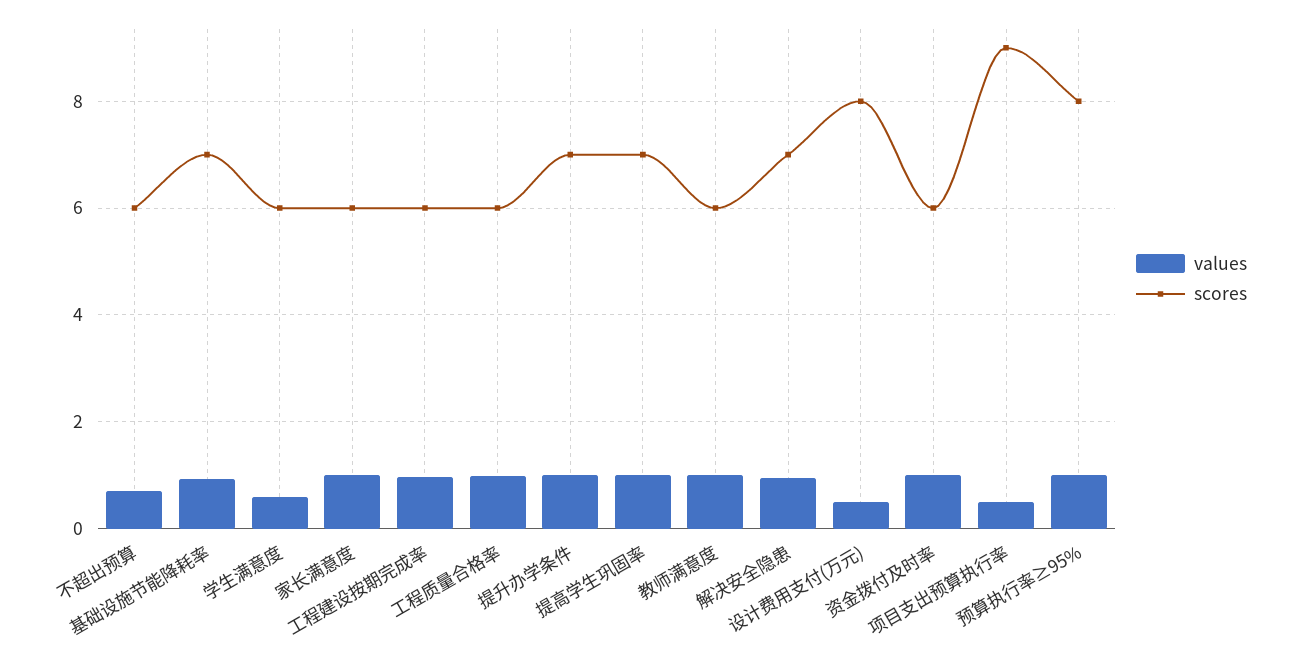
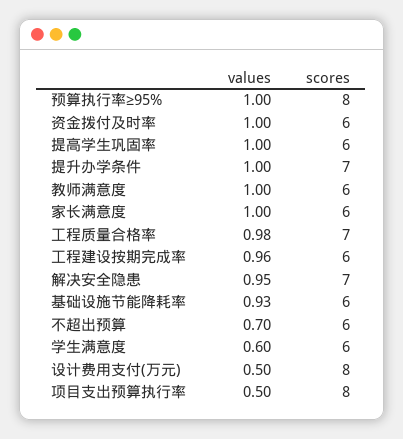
  {
    "values": {
      "不超出预算": 0.7,
      "基础设施节能降耗率": 0.93,
      "学生满意度": 0.6,
      "家长满意度": 1,
      "工程建设按期完成率": 0.96,
      "工程质量合格率": 0.98,
      "提升办学条件": 1,
      "提高学生巩固率": 1,
      "教师满意度": 1,
      "解决安全隐患": 0.95,
      "设计费用支付(万元)": 0.5,
      "资金拨付及时率": 1,
      "项目支出预算执行率": 0.5,
      "预算执行率≥95%": 1
    },
    "scores": {
      "不超出预算": 6,
-     "基础设施节能降耗率": 7,
+     "基础设施节能降耗率": 6,
      "学生满意度": 6,
      "家长满意度": 6,
      "工程建设按期完成率": 6,
-     "工程质量合格率": 6,
+     "工程质量合格率": 7,
      "提升办学条件": 7,
-     "提高学生巩固率": 7,
+     "提高学生巩固率": 6,
      "教师满意度": 6,
      "解决安全隐患": 7,
      "设计费用支付(万元)": 8,
      "资金拨付及时率": 6,
-     "项目支出预算执行率": 9,
+     "项目支出预算执行率": 8,
      "预算执行率≥95%": 8
    }
  }

